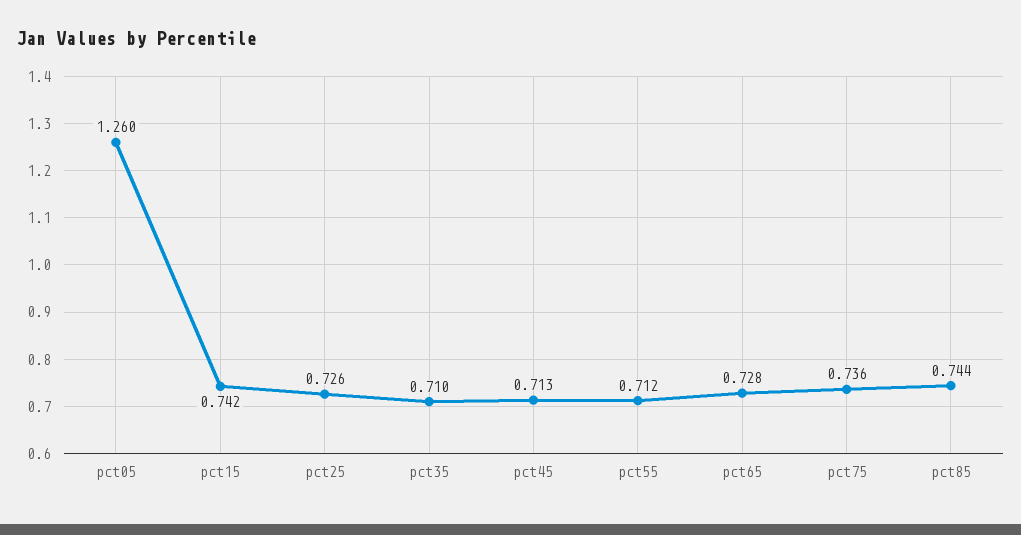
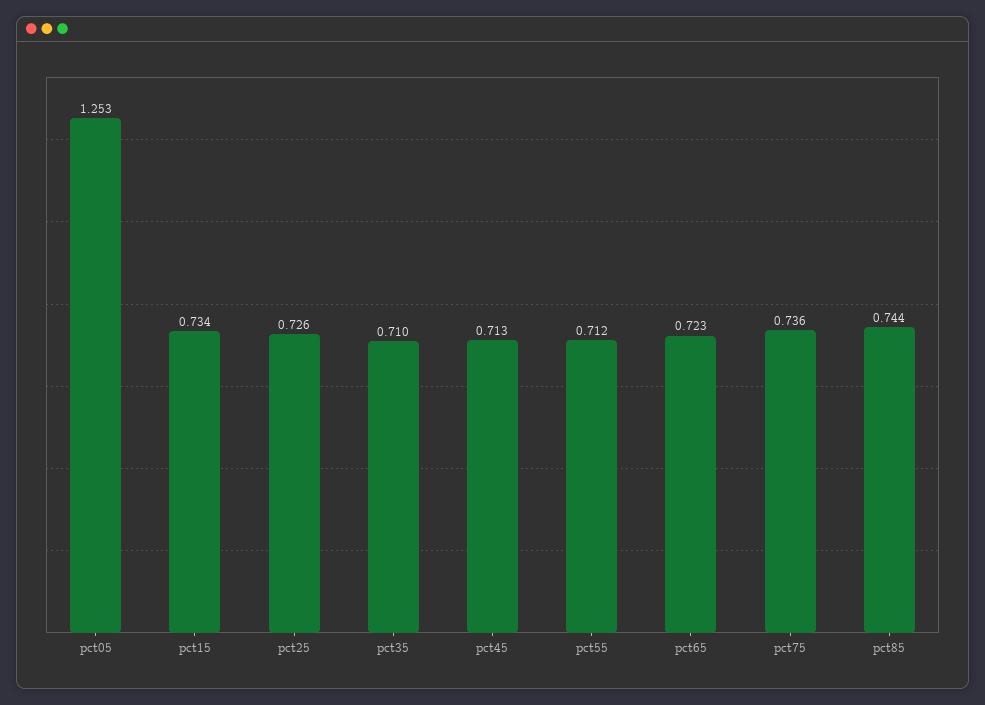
  {
-   "pct05": 1.26,
+   "pct05": 1.253,
-   "pct15": 0.742,
+   "pct15": 0.734,
    "pct25": 0.726,
    "pct35": 0.71,
    "pct45": 0.713,
    "pct55": 0.712,
-   "pct65": 0.728,
+   "pct65": 0.723,
    "pct75": 0.736,
    "pct85": 0.744
  }

